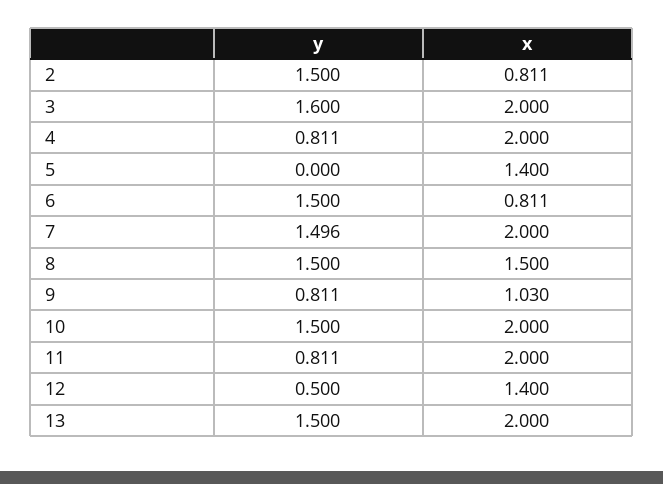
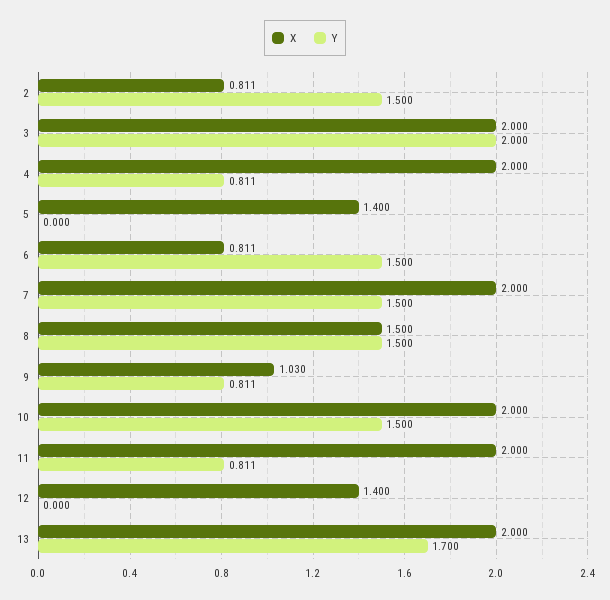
  {
    "y": {
      "2": 1.5,
-     "3": 1.6,
+     "3": 2,
      "4": 0.811,
      "5": 0,
      "6": 1.5,
-     "7": 1.496,
+     "7": 1.5,
      "8": 1.5,
      "9": 0.811,
      "10": 1.5,
      "11": 0.811,
-     "12": 0.5,
+     "12": 0,
-     "13": 1.5
+     "13": 1.7
    },
    "x": {
      "2": 0.811,
      "3": 2,
      "4": 2,
      "5": 1.4,
      "6": 0.811,
      "7": 2,
      "8": 1.5,
      "9": 1.03,
      "10": 2,
      "11": 2,
      "12": 1.4,
      "13": 2
    }
  }

